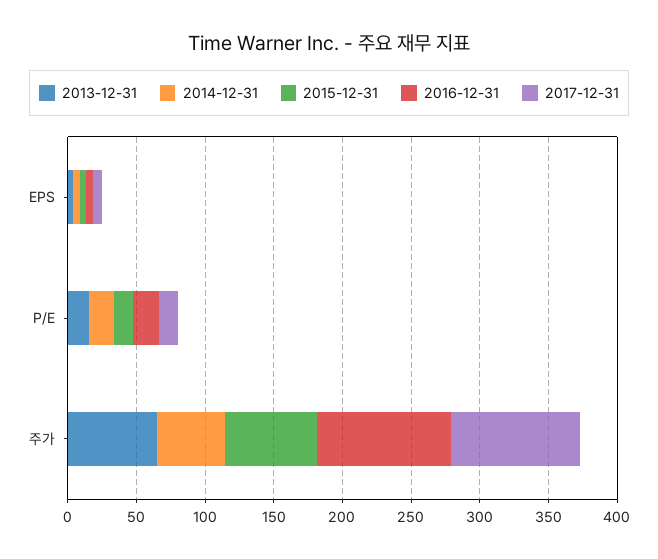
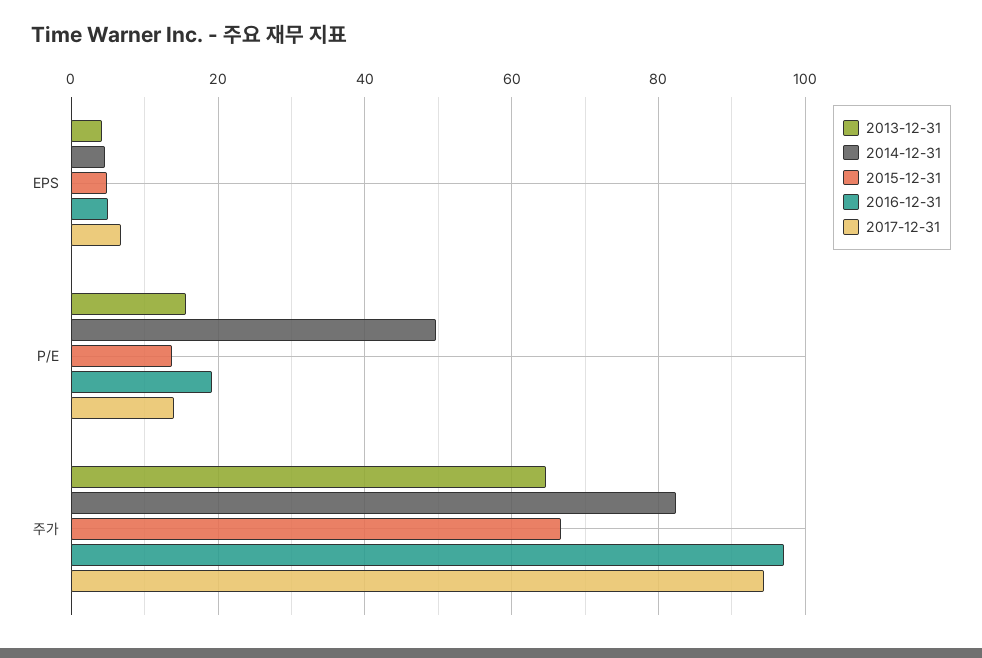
  {
    "2013-12-31": {
      "EPS": 4,
      "P/E": 16,
      "주가": 64
    },
    "2014-12-31": {
      "EPS": 4,
-     "P/E": 20,
+     "P/E": 50,
-     "주가": 50
+     "주가": 82
    },
    "2015-12-31": {
      "EPS": 4,
      "P/E": 14,
      "주가": 66
    },
    "2016-12-31": {
      "EPS": 6,
      "P/E": 20,
      "주가": 98
    },
    "2017-12-31": {
      "EPS": 6,
      "P/E": 14,
      "주가": 94
    }
  }

